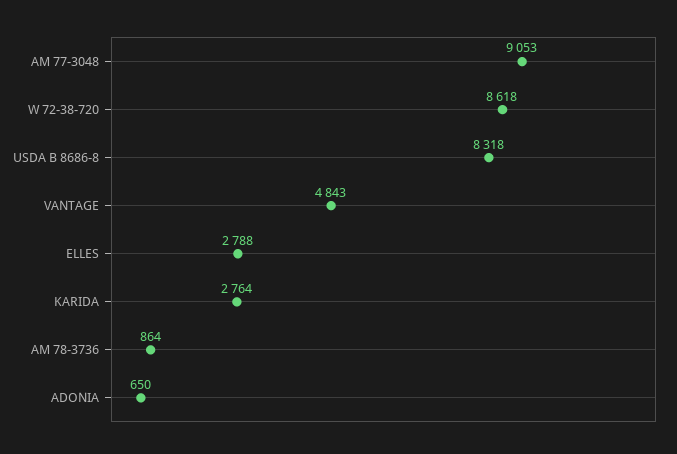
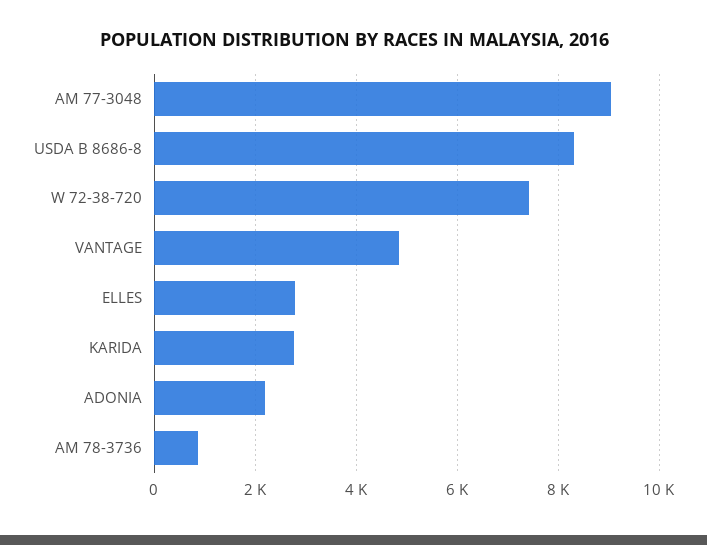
  {
    "AM 77-3048": 9053,
-   "W 72-38-720": 8618,
+   "W 72-38-720": 7400,
    "USDA B 8686-8": 8318,
    "VANTAGE": 4843,
    "ELLES": 2788,
    "KARIDA": 2764,
    "AM 78-3736": 864,
-   "ADONIA": 650
+   "ADONIA": 2200
  }

